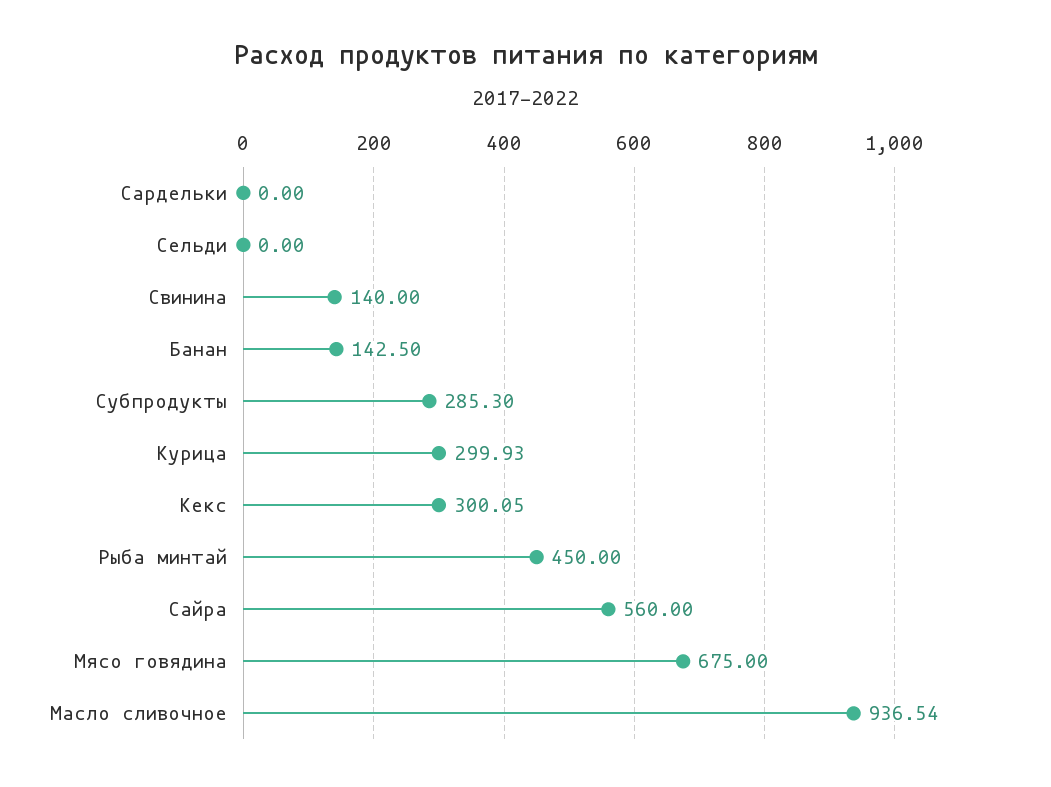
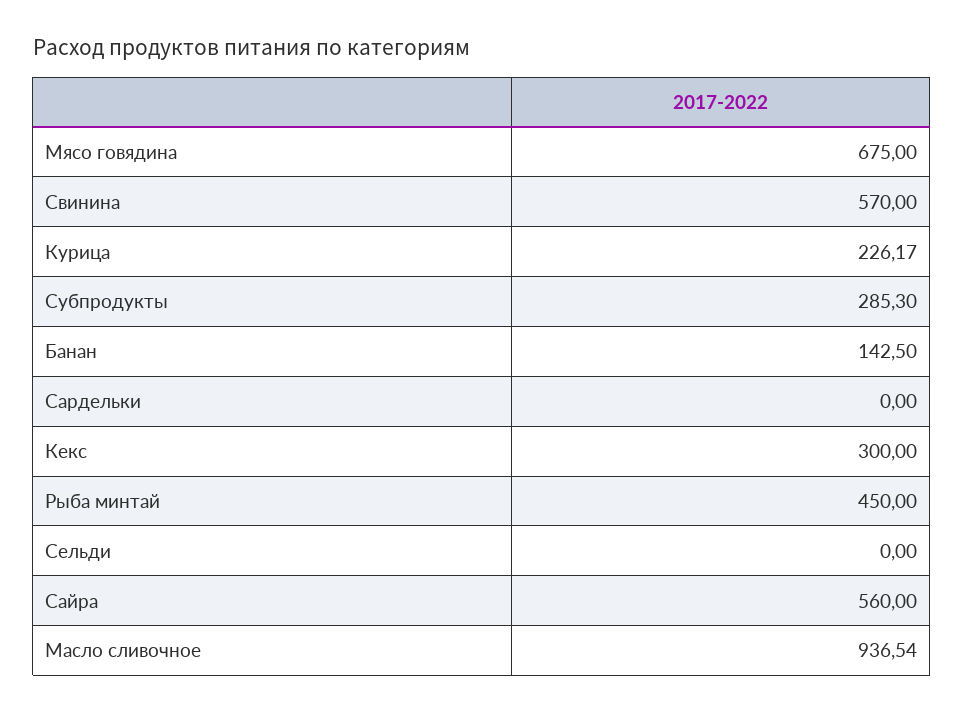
  {
    "Сардельки": 0,
    "Сельди": 0,
-   "Свинина": 140,
+   "Свинина": 570,
    "Банан": 142.5,
    "Субпродукты": 285.3,
-   "Курица": 299.93,
+   "Курица": 226.17,
-   "Кекс": 300.05,
+   "Кекс": 300,
    "Рыба минтай": 450,
    "Сайра": 560,
    "Мясо говядина": 675,
    "Масло сливочное": 936.54
  }

